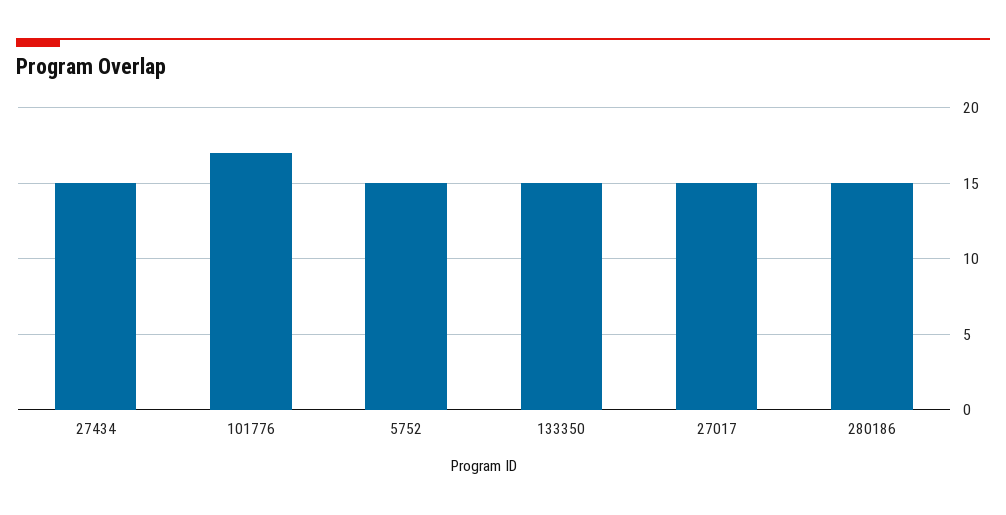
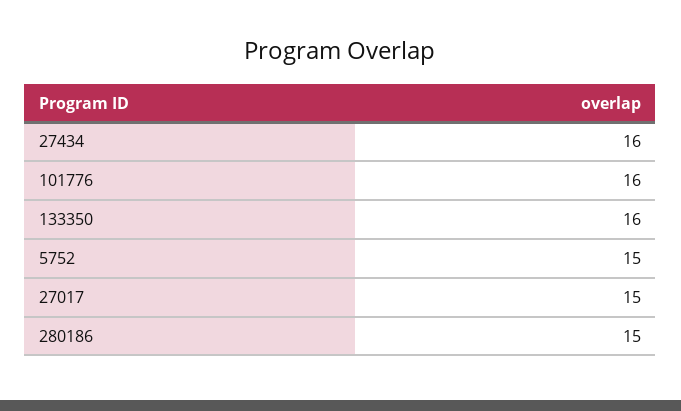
  {
-   "27434": 15,
+   "27434": 16,
-   "101776": 17,
+   "101776": 16,
    "5752": 15,
-   "133350": 15,
+   "133350": 16,
    "27017": 15,
    "280186": 15
  }

